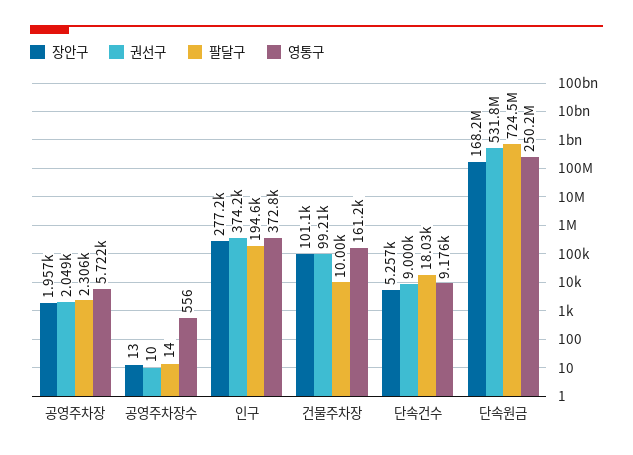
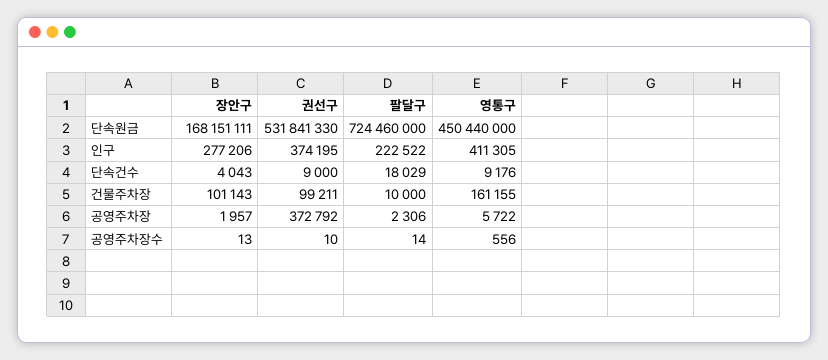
  {
    "장안구": {
      "공영주차장": 1957,
      "공영주차장수": 13,
      "인구": 277206,
      "건물주차장": 101143,
-     "단속건수": 5257,
+     "단속건수": 4043,
      "단속원금": 168151111
    },
    "권선구": {
-     "공영주차장": 2049,
+     "공영주차장": 372792,
      "공영주차장수": 10,
      "인구": 374195,
      "건물주차장": 99211,
      "단속건수": 9000,
      "단속원금": 531841330
    },
    "팔달구": {
      "공영주차장": 2306,
      "공영주차장수": 14,
-     "인구": 194600,
+     "인구": 222522,
      "건물주차장": 10000,
      "단속건수": 18029,
      "단속원금": 724460000
    },
    "영통구": {
      "공영주차장": 5722,
      "공영주차장수": 556,
-     "인구": 372800,
+     "인구": 411305,
      "건물주차장": 161155,
      "단속건수": 9176,
-     "단속원금": 250200000
+     "단속원금": 450440000
    }
  }

